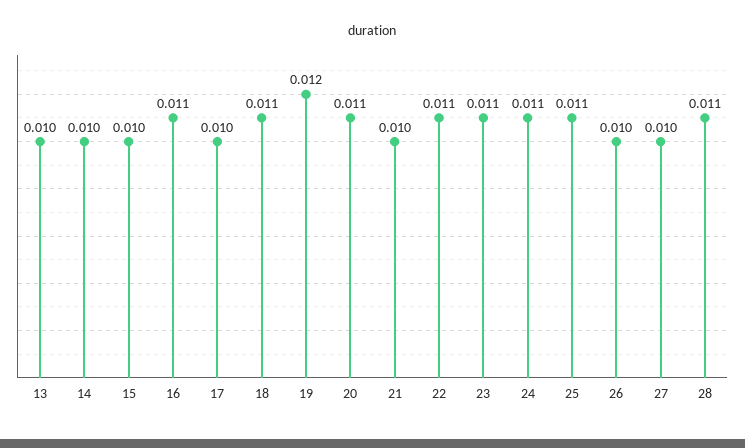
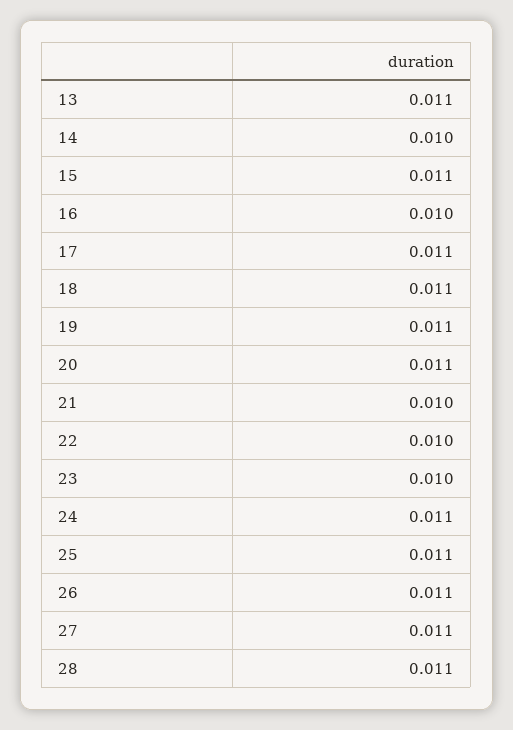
  {
-   "13": 0.01,
+   "13": 0.011,
    "14": 0.01,
-   "15": 0.01,
+   "15": 0.011,
-   "16": 0.011,
+   "16": 0.01,
-   "17": 0.01,
+   "17": 0.011,
    "18": 0.011,
-   "19": 0.012,
+   "19": 0.011,
    "20": 0.011,
    "21": 0.01,
-   "22": 0.011,
+   "22": 0.01,
-   "23": 0.011,
+   "23": 0.01,
    "24": 0.011,
    "25": 0.011,
-   "26": 0.01,
+   "26": 0.011,
-   "27": 0.01,
+   "27": 0.011,
    "28": 0.011
  }

